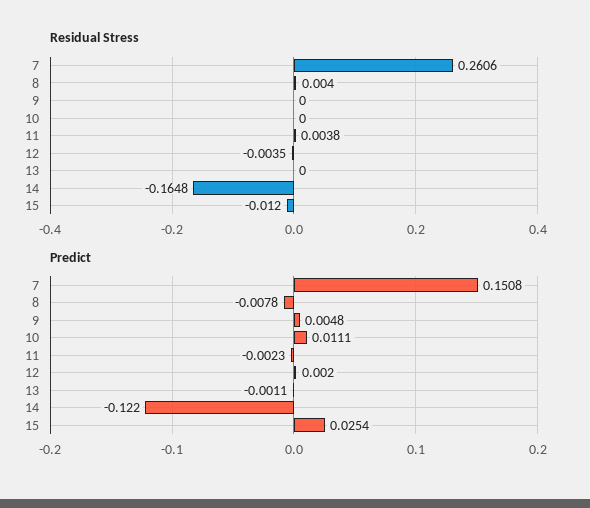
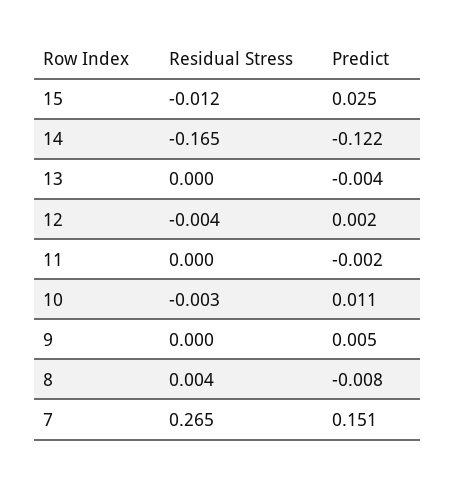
  {
    "Residual Stress": {
-     "7": 0.2606,
+     "7": 0.265,
      "8": 0.004,
      "9": 0,
-     "10": 0,
+     "10": -0.003,
-     "11": 0.0038,
+     "11": 0,
      "12": -0.0035,
      "13": 0,
      "14": -0.1648,
      "15": -0.012
    },
    "Predict": {
      "7": 0.1508,
      "8": -0.0078,
      "9": 0.0048,
      "10": 0.0111,
      "11": -0.0023,
      "12": 0.002,
-     "13": -0.0011,
+     "13": -0.004,
      "14": -0.122,
      "15": 0.0254
    }
  }

